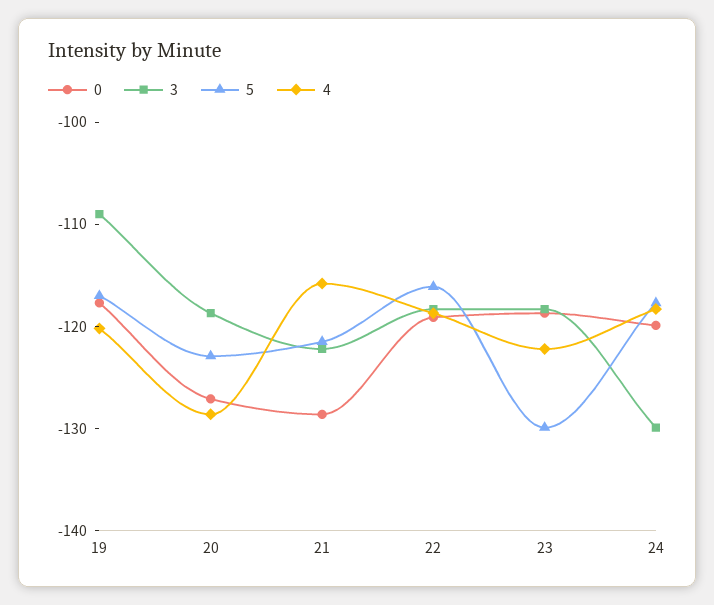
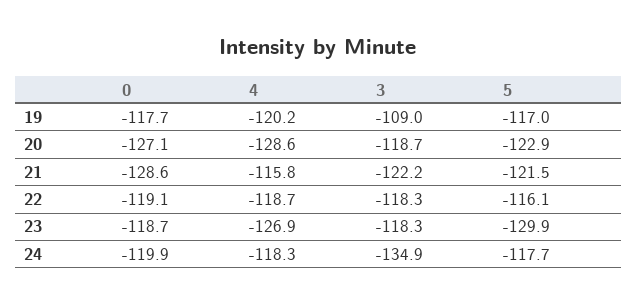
  {
    "0": {
      "19": -117.7,
      "20": -127.1,
      "21": -128.6,
      "22": -119.1,
      "23": -118.7,
      "24": -119.9
    },
    "3": {
      "19": -109,
      "20": -118.7,
      "21": -122.2,
      "22": -118.3,
      "23": -118.3,
-     "24": -130
+     "24": -134.9
    },
    "5": {
      "19": -117,
      "20": -122.9,
      "21": -121.5,
      "22": -116.1,
      "23": -129.9,
      "24": -117.7
    },
    "4": {
      "19": -120.2,
      "20": -128.6,
      "21": -115.8,
      "22": -118.7,
-     "23": -122,
+     "23": -126.9,
      "24": -118.3
    }
  }

